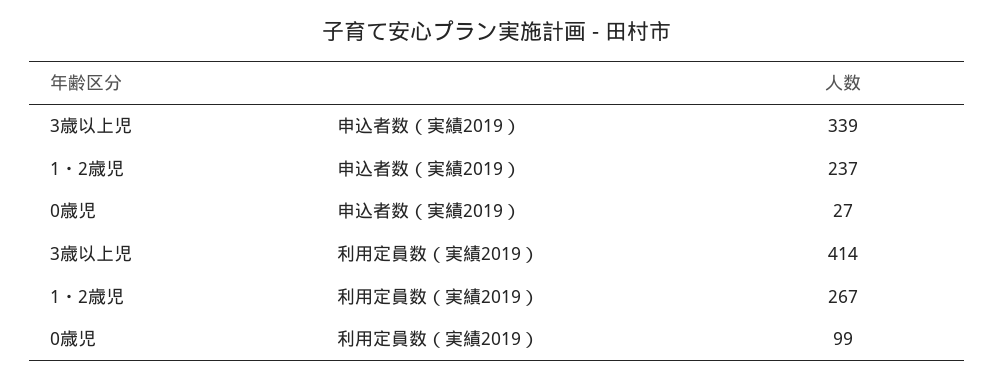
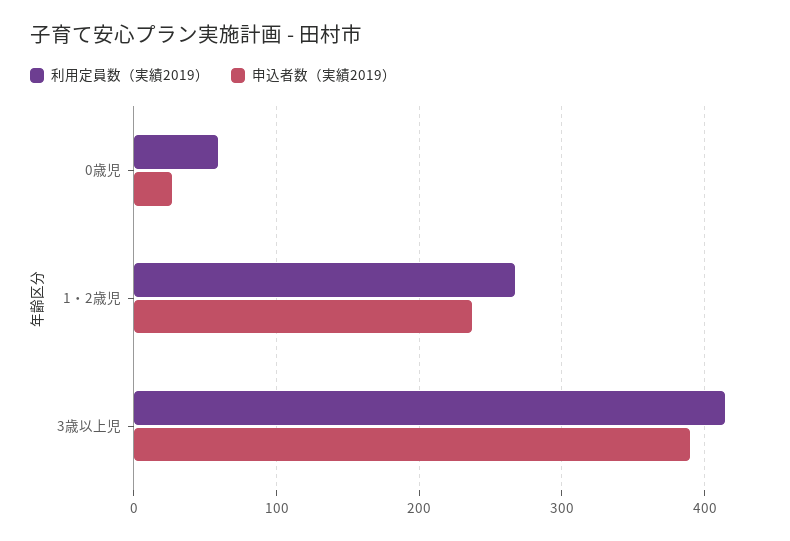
  {
    "申込者数（実績2019）": {
-     "3歳以上児": 339,
+     "3歳以上児": 390,
      "1・2歳児": 237,
      "0歳児": 27
    },
    "利用定員数（実績2019）": {
      "3歳以上児": 414,
      "1・2歳児": 267,
-     "0歳児": 99
+     "0歳児": 60
    }
  }

